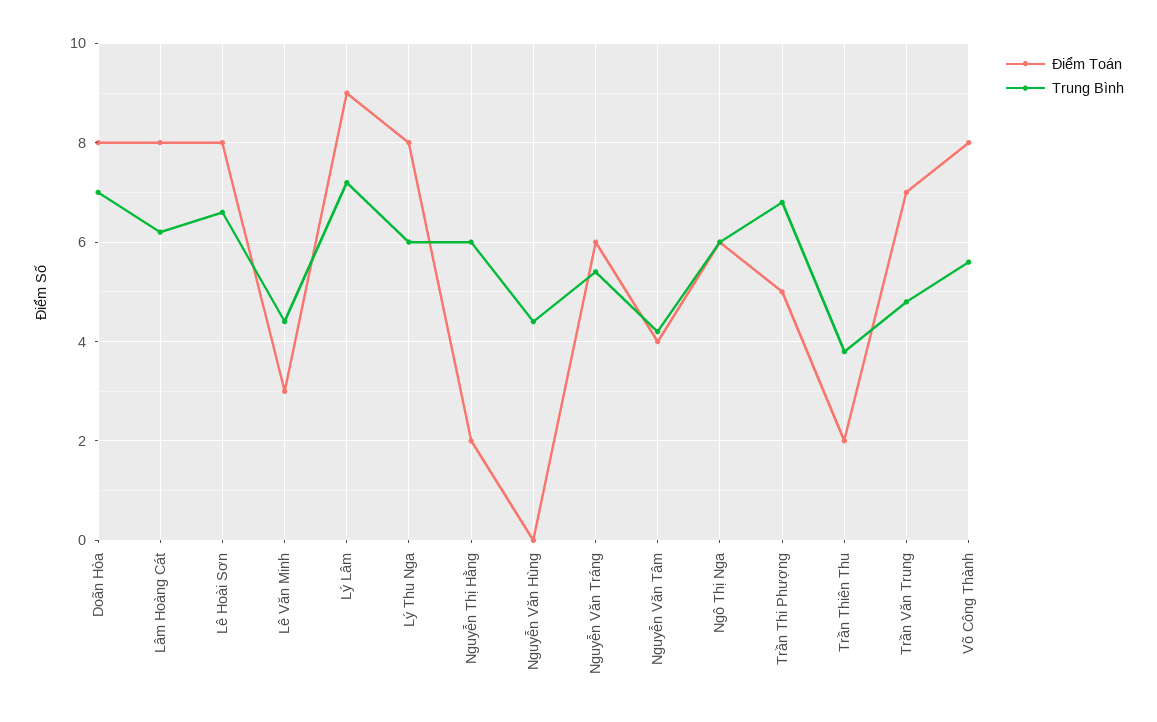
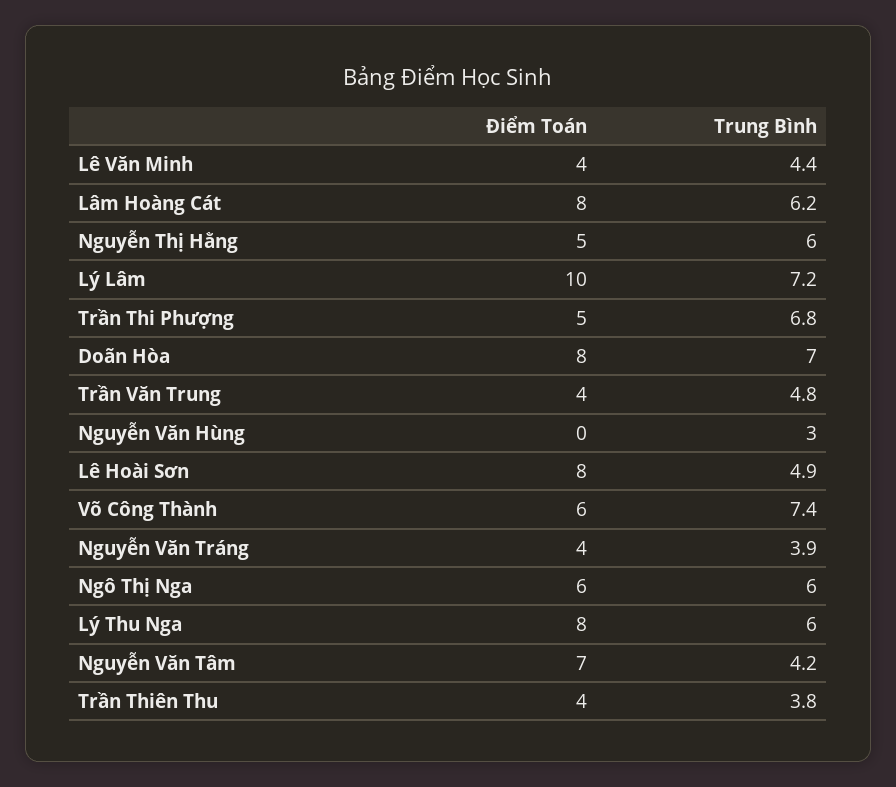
  {
    "Điểm Toán": {
      "Doãn Hòa": 8,
      "Lâm Hoàng Cát": 8,
      "Lê Hoài Sơn": 8,
-     "Lê Văn Minh": 3,
+     "Lê Văn Minh": 4,
-     "Lý Lâm": 9,
+     "Lý Lâm": 10,
      "Lý Thu Nga": 8,
-     "Nguyễn Thị Hằng": 2,
+     "Nguyễn Thị Hằng": 5,
      "Nguyễn Văn Hùng": 0,
-     "Nguyễn Văn Tráng": 6,
+     "Nguyễn Văn Tráng": 4,
-     "Nguyễn Văn Tâm": 4,
+     "Nguyễn Văn Tâm": 7,
      "Ngô Thị Nga": 6,
      "Trần Thi Phượng": 5,
-     "Trần Thiên Thu": 2,
+     "Trần Thiên Thu": 4,
-     "Trần Văn Trung": 7,
+     "Trần Văn Trung": 4,
-     "Võ Công Thành": 8
+     "Võ Công Thành": 6
    },
    "Trung Bình": {
      "Doãn Hòa": 7,
      "Lâm Hoàng Cát": 6.2,
-     "Lê Hoài Sơn": 6.5,
+     "Lê Hoài Sơn": 4.9,
      "Lê Văn Minh": 4.4,
      "Lý Lâm": 7.2,
      "Lý Thu Nga": 6,
      "Nguyễn Thị Hằng": 6,
-     "Nguyễn Văn Hùng": 4.5,
+     "Nguyễn Văn Hùng": 3,
-     "Nguyễn Văn Tráng": 5.5,
+     "Nguyễn Văn Tráng": 3.9,
      "Nguyễn Văn Tâm": 4.2,
      "Ngô Thị Nga": 6,
      "Trần Thi Phượng": 6.8,
      "Trần Thiên Thu": 3.8,
      "Trần Văn Trung": 4.8,
-     "Võ Công Thành": 5.5
+     "Võ Công Thành": 7.4
    }
  }

